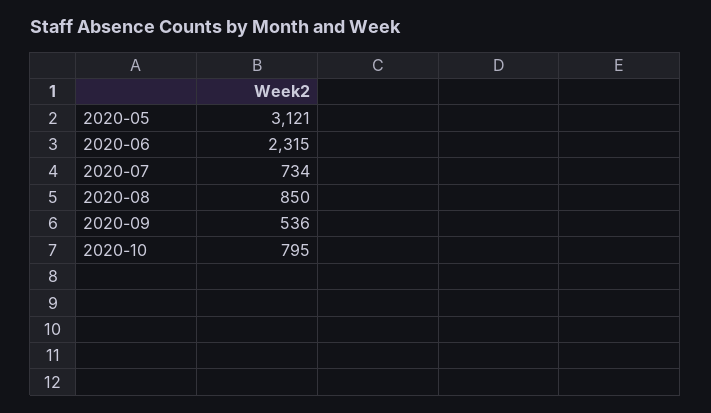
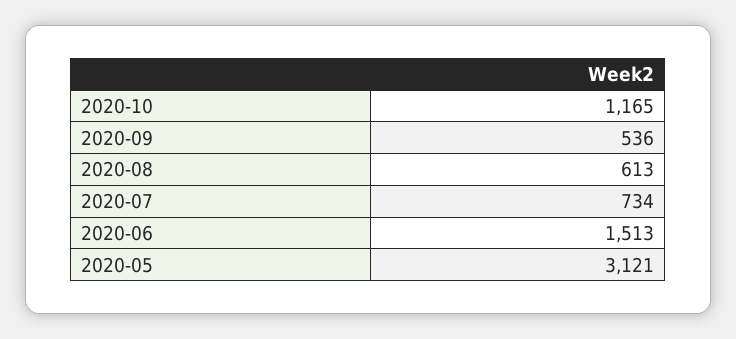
  {
    "2020-05": 3121,
-   "2020-06": 2315,
+   "2020-06": 1513,
    "2020-07": 734,
-   "2020-08": 850,
+   "2020-08": 613,
    "2020-09": 536,
-   "2020-10": 795
+   "2020-10": 1165
  }

